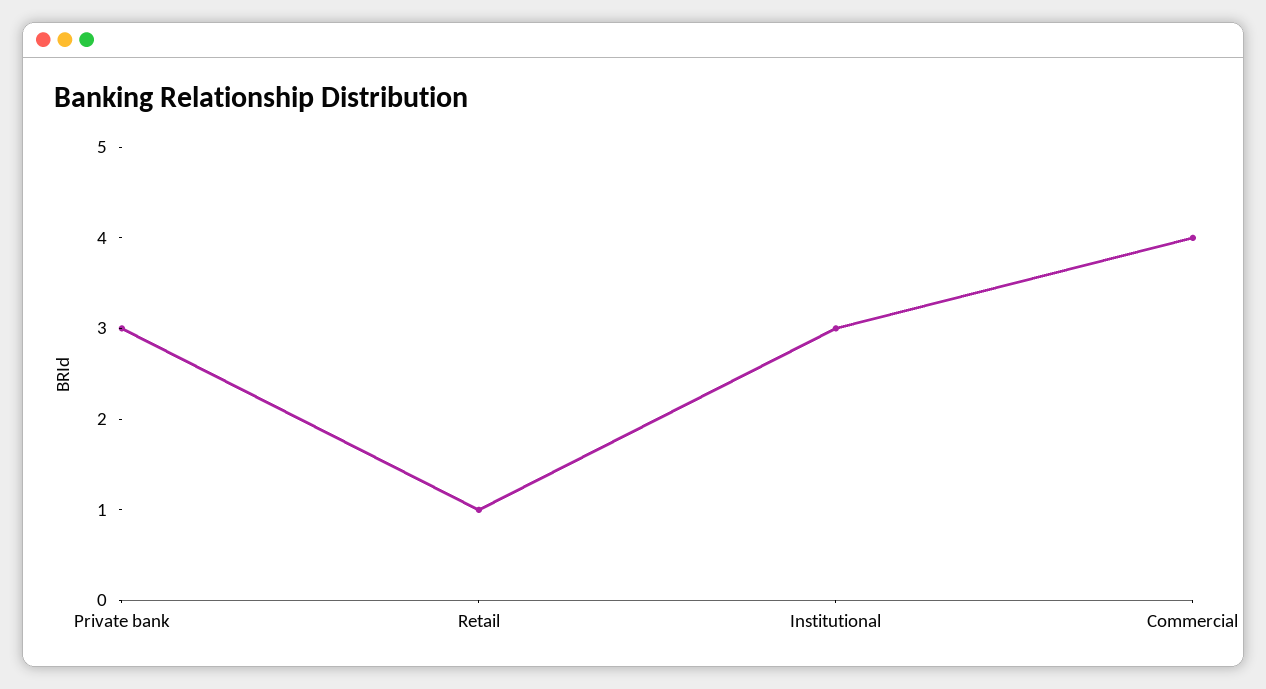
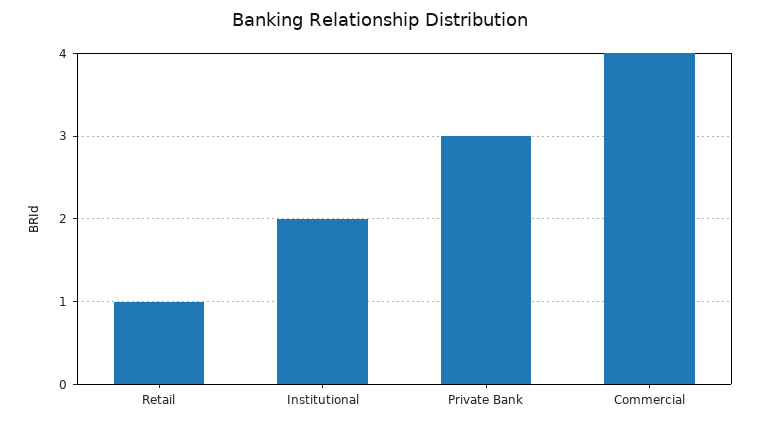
  {
    "Private bank": 3,
    "Retail": 1,
-   "Institutional": 3,
+   "Institutional": 2,
    "Commercial": 4
  }

